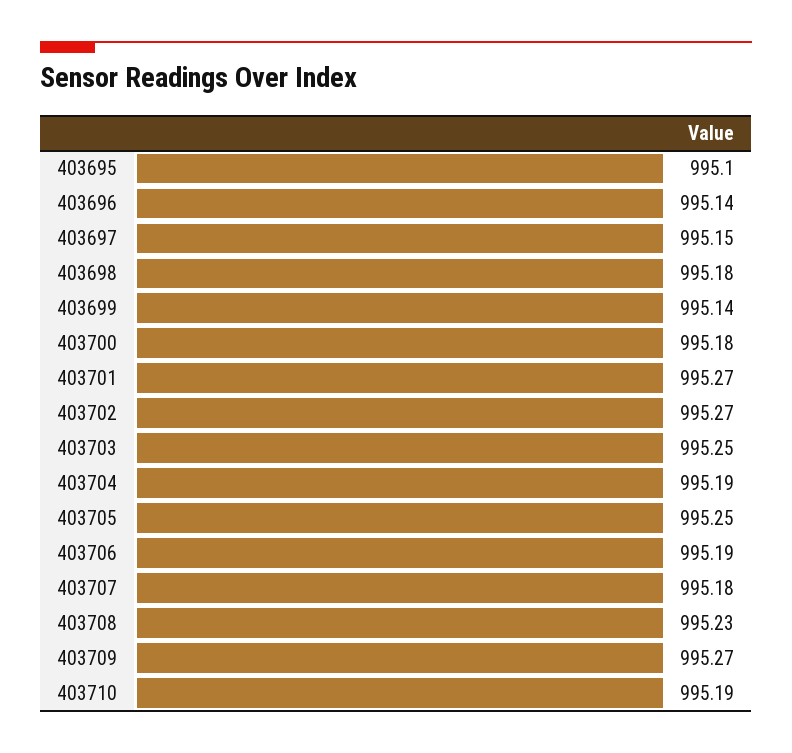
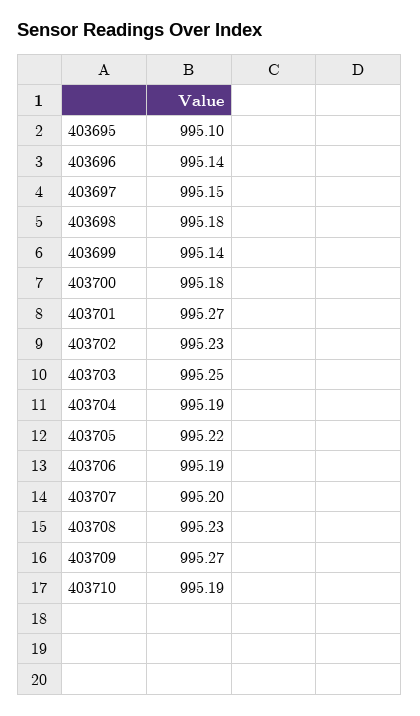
  {
    "403695": 995.1,
    "403696": 995.14,
    "403697": 995.15,
    "403698": 995.18,
    "403699": 995.14,
    "403700": 995.18,
    "403701": 995.27,
-   "403702": 995.27,
+   "403702": 995.23,
    "403703": 995.25,
    "403704": 995.19,
-   "403705": 995.25,
+   "403705": 995.22,
    "403706": 995.19,
-   "403707": 995.18,
+   "403707": 995.2,
    "403708": 995.23,
    "403709": 995.27,
    "403710": 995.19
  }

